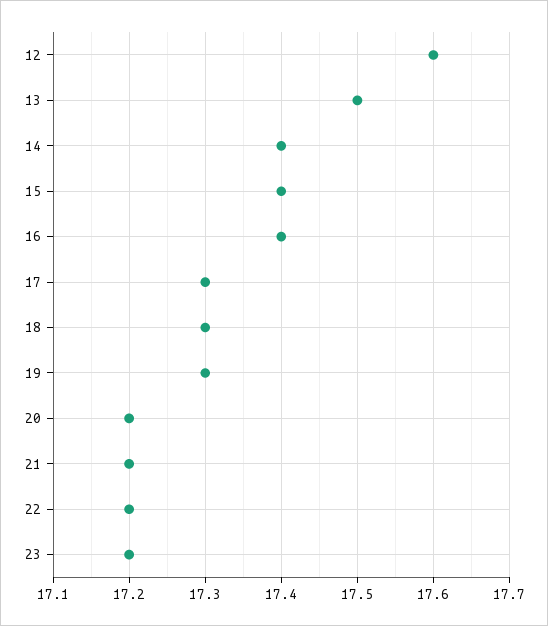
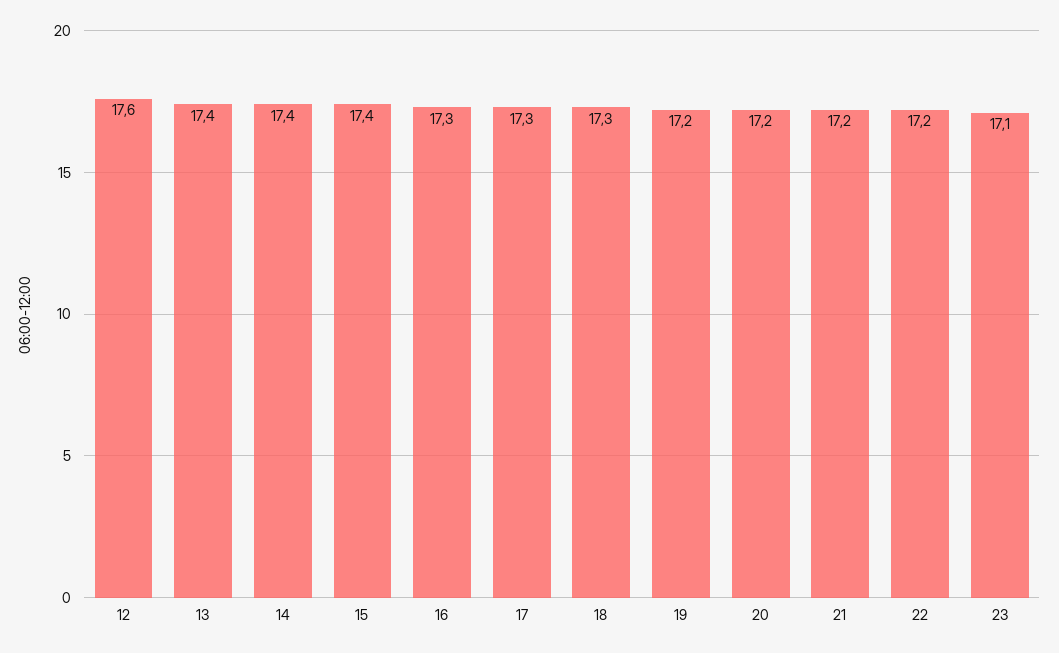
  {
    "12": 17.6,
-   "13": 17.5,
+   "13": 17.4,
    "14": 17.4,
    "15": 17.4,
-   "16": 17.4,
+   "16": 17.3,
    "17": 17.3,
    "18": 17.3,
-   "19": 17.3,
+   "19": 17.2,
    "20": 17.2,
    "21": 17.2,
    "22": 17.2,
-   "23": 17.2
+   "23": 17.1
  }

